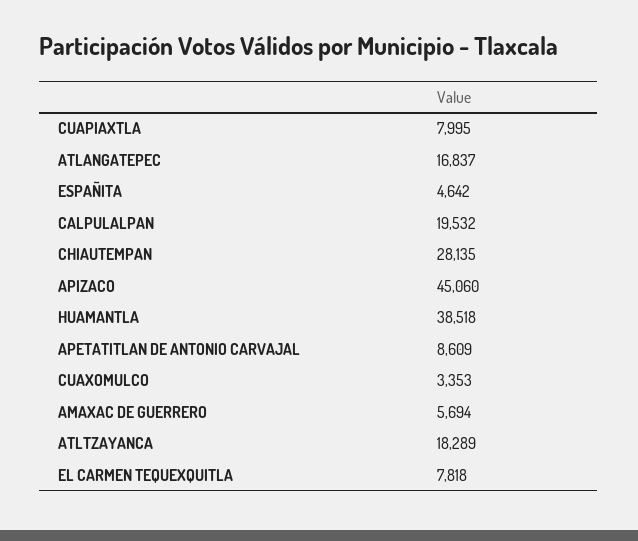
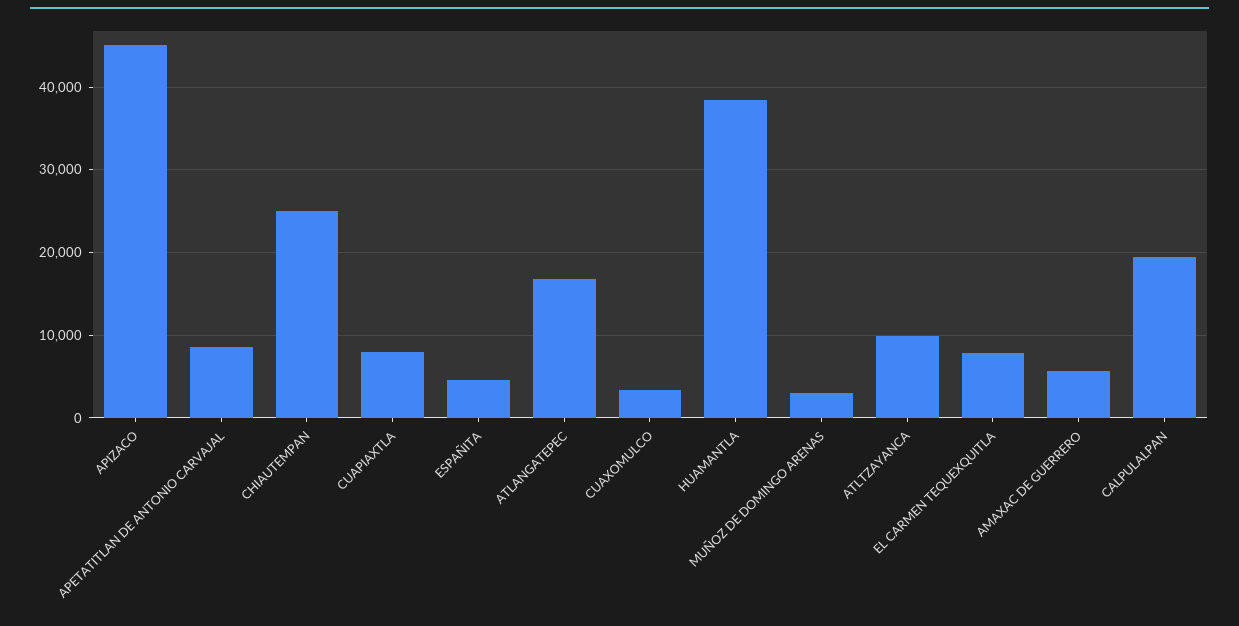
  {
    "CUAPIAXTLA": 7995,
    "ATLANGATEPEC": 16837,
    "ESPAÑITA": 4642,
    "CALPULALPAN": 19532,
-   "CHIAUTEMPAN": 28135,
+   "CHIAUTEMPAN": 25000,
    "APIZACO": 45060,
    "HUAMANTLA": 38518,
    "APETATITLAN DE ANTONIO CARVAJAL": 8609,
    "CUAXOMULCO": 3353,
    "AMAXAC DE GUERRERO": 5694,
-   "ATLTZAYANCA": 18289,
+   "ATLTZAYANCA": 10000,
-   "EL CARMEN TEQUEXQUITLA": 7818
+   "EL CARMEN TEQUEXQUITLA": 7818,
+   "MUÑOZ DE DOMINGO ARENAS": 3000
  }

